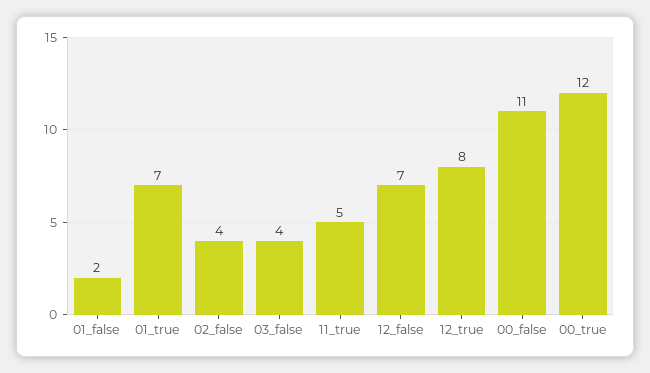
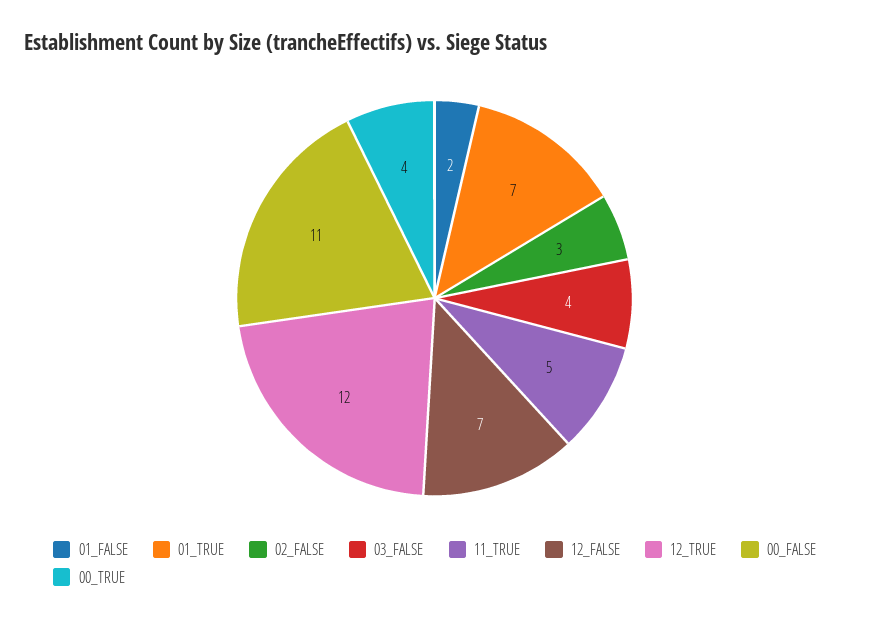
  {
    "01_false": 2,
    "01_true": 7,
-   "02_false": 4,
+   "02_false": 3,
    "03_false": 4,
    "11_true": 5,
    "12_false": 7,
-   "12_true": 8,
+   "12_true": 12,
    "00_false": 11,
-   "00_true": 12
+   "00_true": 4
  }

